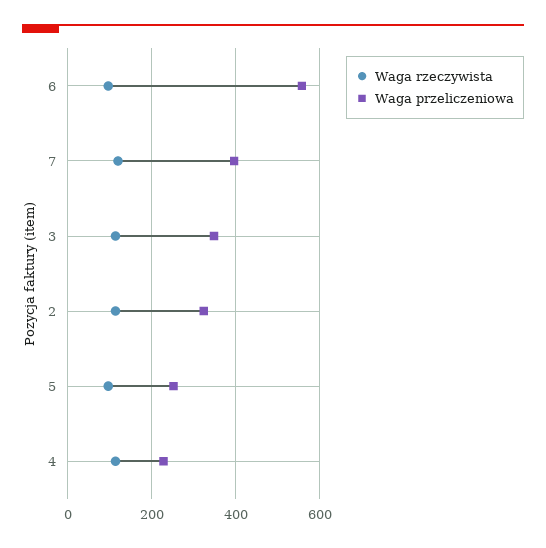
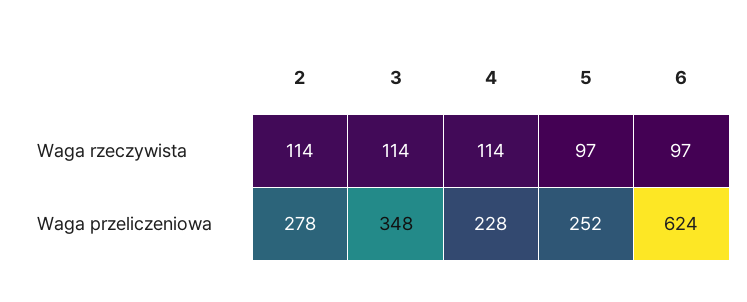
  {
    "Waga rzeczywista": {
      "6": 97,
-     "7": 120,
      "3": 114,
      "2": 114,
      "5": 97,
      "4": 114
    },
    "Waga przeliczeniowa": {
-     "6": 560,
+     "6": 624,
-     "7": 400,
      "3": 348,
-     "2": 320,
+     "2": 278,
      "5": 252,
      "4": 228
    }
  }

